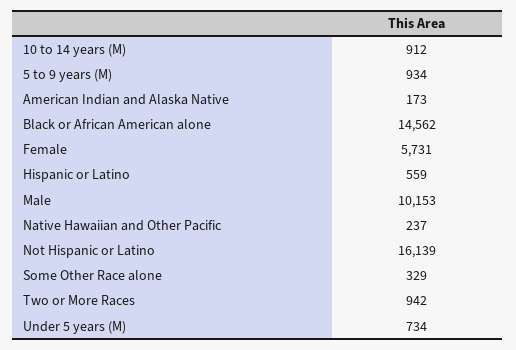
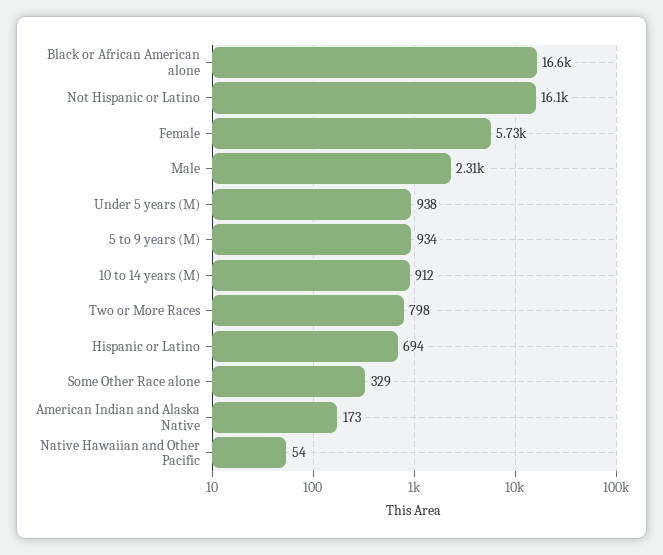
  {
    "10 to 14 years (M)": 912,
    "5 to 9 years (M)": 934,
    "American Indian and Alaska Native": 173,
-   "Black or African American alone": 14562,
+   "Black or African American alone": 16600,
    "Female": 5731,
-   "Hispanic or Latino": 559,
+   "Hispanic or Latino": 694,
-   "Male": 10153,
+   "Male": 2310,
-   "Native Hawaiian and Other Pacific": 237,
+   "Native Hawaiian and Other Pacific": 54,
    "Not Hispanic or Latino": 16139,
    "Some Other Race alone": 329,
-   "Two or More Races": 942,
+   "Two or More Races": 798,
-   "Under 5 years (M)": 734
+   "Under 5 years (M)": 938
  }

